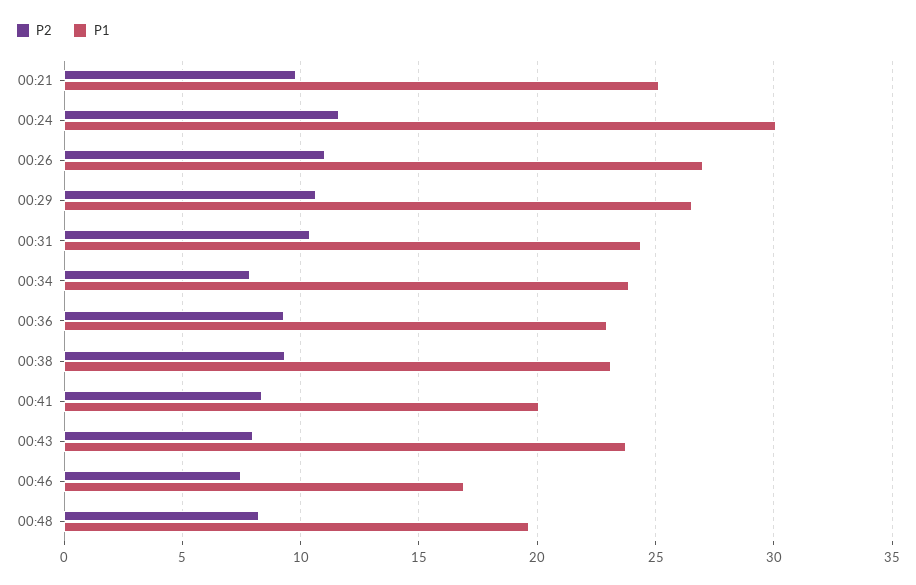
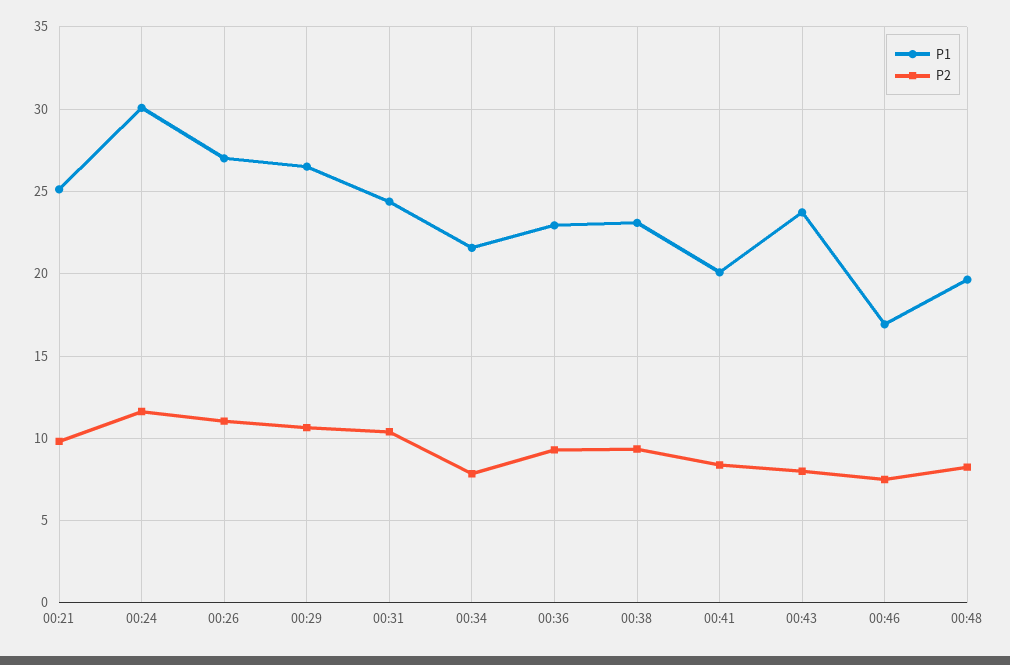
  {
    "P2": {
      "00:21": 10,
      "00:24": 11.5,
      "00:26": 11,
      "00:29": 10.5,
      "00:31": 10.5,
      "00:34": 8,
      "00:36": 9.5,
      "00:38": 9.5,
      "00:41": 8.5,
      "00:43": 8,
      "00:46": 7.5,
      "00:48": 8.5
    },
    "P1": {
      "00:21": 25,
      "00:24": 30,
      "00:26": 27,
      "00:29": 26.5,
      "00:31": 24.5,
-     "00:34": 24,
+     "00:34": 21.5,
      "00:36": 23,
      "00:38": 23,
      "00:41": 20,
      "00:43": 23.5,
      "00:46": 17,
      "00:48": 19.5
    }
  }

